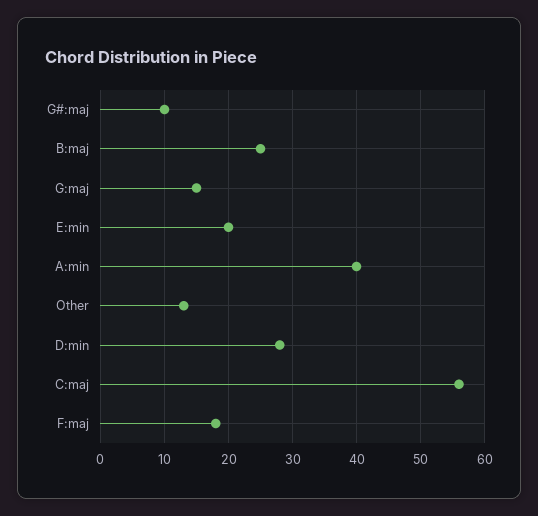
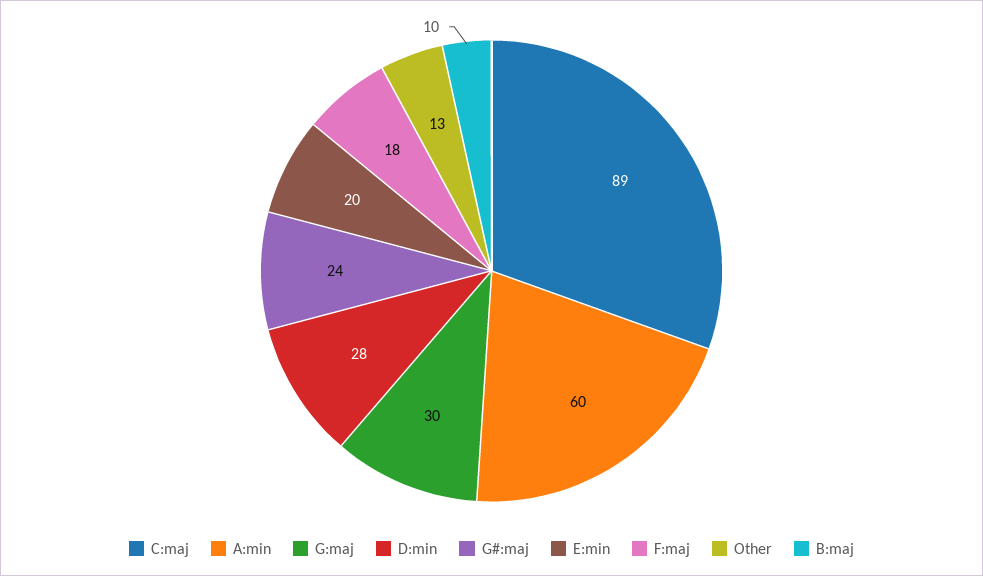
  {
-   "G#:maj": 10,
+   "G#:maj": 24,
-   "B:maj": 25,
+   "B:maj": 10,
-   "G:maj": 15,
+   "G:maj": 30,
    "E:min": 20,
-   "A:min": 40,
+   "A:min": 60,
    "Other": 13,
    "D:min": 28,
-   "C:maj": 56,
+   "C:maj": 89,
    "F:maj": 18
  }

